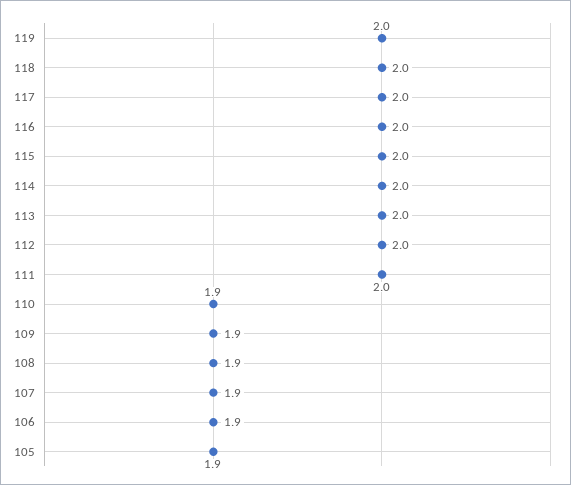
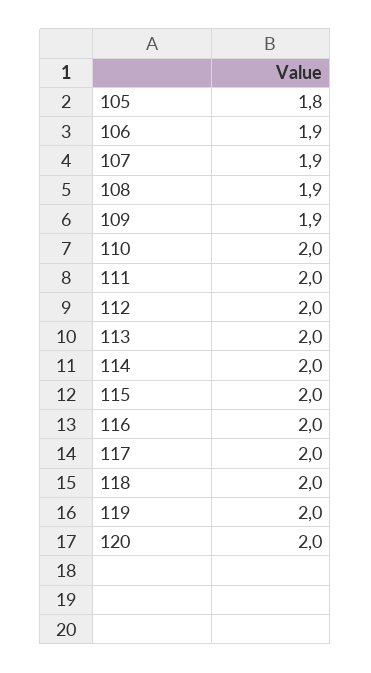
  {
    "119": 2,
    "118": 2,
    "117": 2,
    "116": 2,
    "115": 2,
    "114": 2,
    "113": 2,
    "112": 2,
    "111": 2,
-   "110": 1.9,
+   "110": 2,
    "109": 1.9,
    "108": 1.9,
    "107": 1.9,
    "106": 1.9,
-   "105": 1.9
+   "105": 1.8,
+   "120": 2
  }

